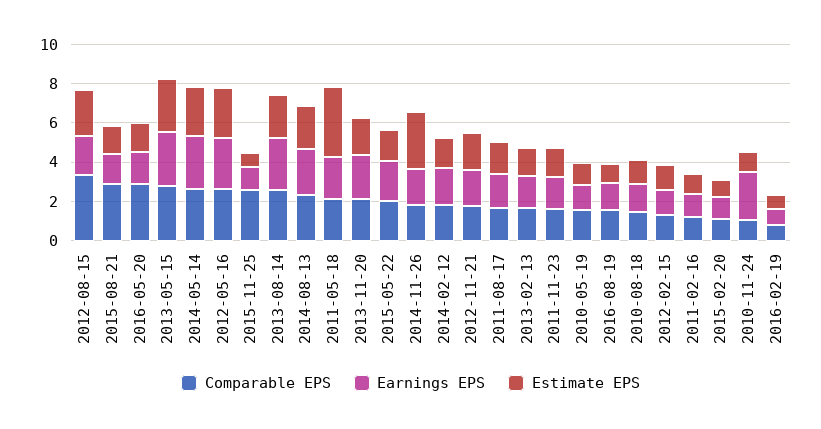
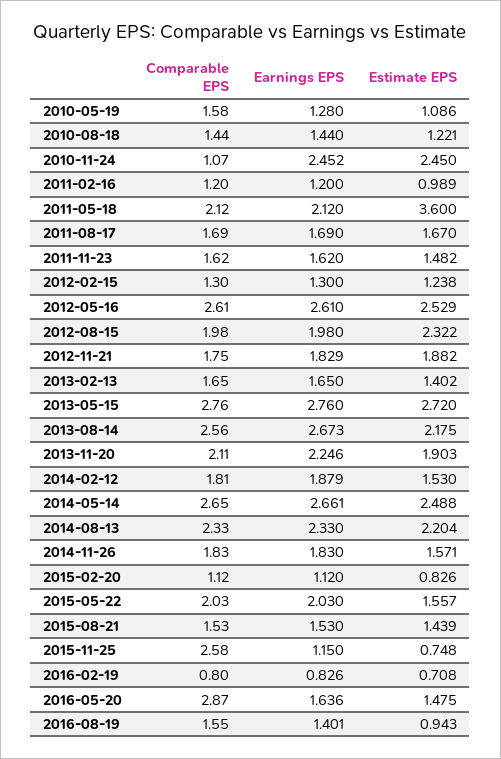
  {
    "Comparable EPS": {
-     "2012-08-15": 3.5,
+     "2012-08-15": 1.98,
-     "2015-08-21": 3,
+     "2015-08-21": 1.53,
      "2016-05-20": 2.87,
      "2013-05-15": 2.76,
      "2014-05-14": 2.65,
      "2012-05-16": 2.61,
      "2015-11-25": 2.58,
      "2013-08-14": 2.56,
      "2014-08-13": 2.33,
      "2011-05-18": 2.12,
      "2013-11-20": 2.11,
      "2015-05-22": 2.03,
      "2014-11-26": 1.83,
      "2014-02-12": 1.81,
      "2012-11-21": 1.75,
      "2011-08-17": 1.69,
      "2013-02-13": 1.65,
      "2011-11-23": 1.62,
      "2010-05-19": 1.58,
      "2016-08-19": 1.55,
      "2010-08-18": 1.44,
      "2012-02-15": 1.3,
      "2011-02-16": 1.2,
      "2015-02-20": 1.12,
      "2010-11-24": 1.07,
      "2016-02-19": 0.8
    },
    "Earnings EPS": {
      "2012-08-15": 1.98,
      "2015-08-21": 1.53,
      "2016-05-20": 1.636,
      "2013-05-15": 2.76,
      "2014-05-14": 2.661,
      "2012-05-16": 2.61,
      "2015-11-25": 1.15,
      "2013-08-14": 2.673,
      "2014-08-13": 2.33,
      "2011-05-18": 2.12,
      "2013-11-20": 2.246,
      "2015-05-22": 2.03,
      "2014-11-26": 1.83,
      "2014-02-12": 1.879,
      "2012-11-21": 1.829,
      "2011-08-17": 1.69,
      "2013-02-13": 1.65,
      "2011-11-23": 1.62,
      "2010-05-19": 1.28,
      "2016-08-19": 1.401,
      "2010-08-18": 1.44,
      "2012-02-15": 1.3,
      "2011-02-16": 1.2,
      "2015-02-20": 1.12,
      "2010-11-24": 2.452,
      "2016-02-19": 0.826
    },
    "Estimate EPS": {
      "2012-08-15": 2.322,
      "2015-08-21": 1.439,
      "2016-05-20": 1.475,
      "2013-05-15": 2.72,
      "2014-05-14": 2.488,
      "2012-05-16": 2.529,
      "2015-11-25": 0.748,
      "2013-08-14": 2.175,
      "2014-08-13": 2.204,
      "2011-05-18": 3.6,
      "2013-11-20": 1.903,
      "2015-05-22": 1.557,
-     "2014-11-26": 3,
+     "2014-11-26": 1.571,
      "2014-02-12": 1.53,
      "2012-11-21": 1.882,
      "2011-08-17": 1.67,
      "2013-02-13": 1.402,
      "2011-11-23": 1.482,
      "2010-05-19": 1.086,
      "2016-08-19": 0.943,
      "2010-08-18": 1.221,
      "2012-02-15": 1.238,
      "2011-02-16": 0.989,
      "2015-02-20": 0.826,
-     "2010-11-24": 1,
+     "2010-11-24": 2.45,
      "2016-02-19": 0.708
    }
  }

